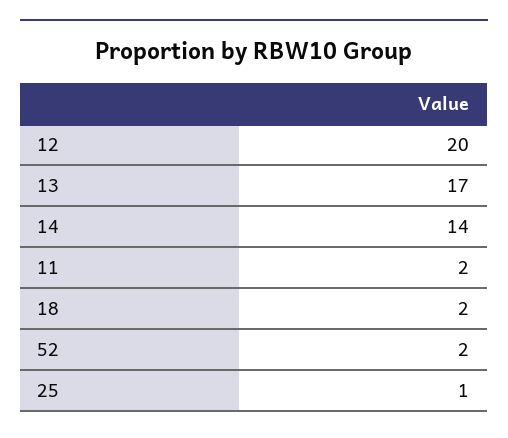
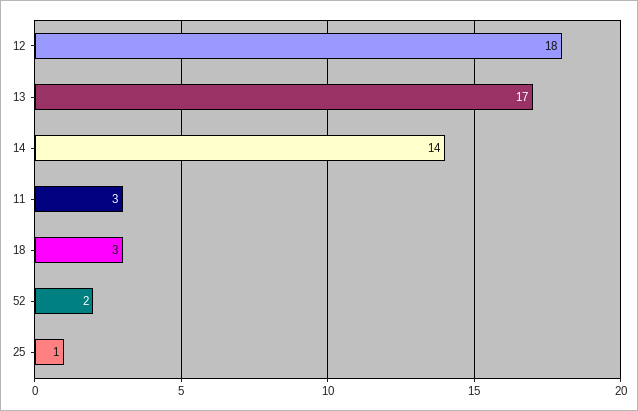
  {
-   "12": 20,
+   "12": 18,
    "13": 17,
    "14": 14,
-   "11": 2,
+   "11": 3,
-   "18": 2,
+   "18": 3,
    "52": 2,
    "25": 1
  }

